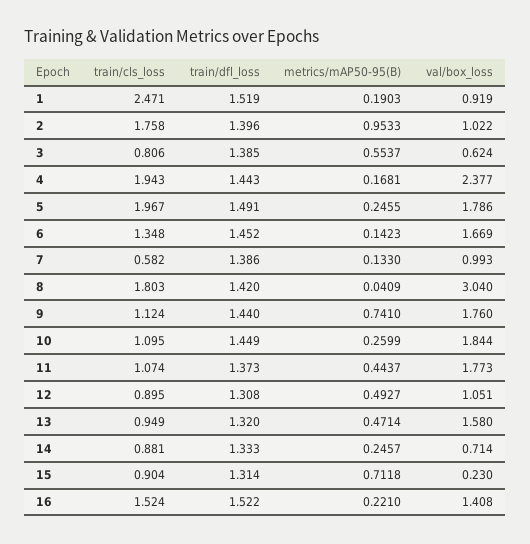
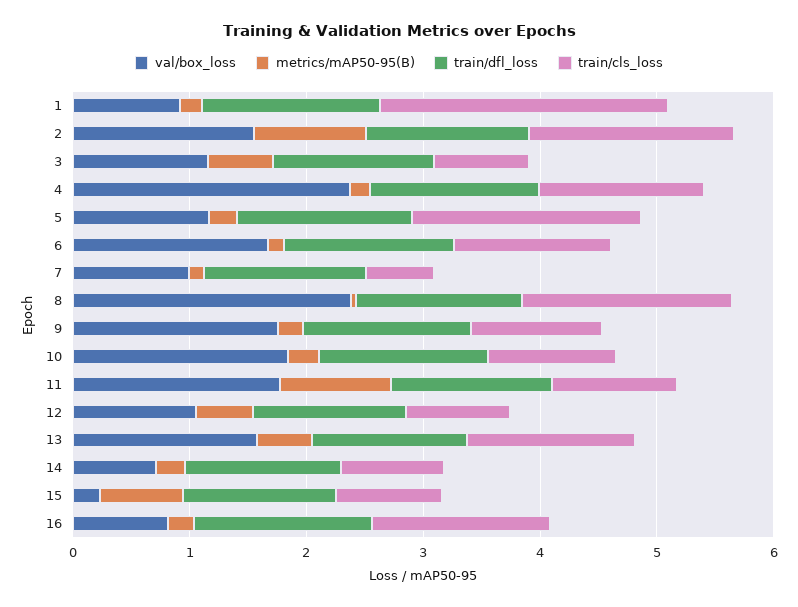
  {
    "train/cls_loss": {
      "1": 2.471,
      "2": 1.758,
      "3": 0.806,
-     "4": 1.943,
+     "4": 1.4,
      "5": 1.967,
      "6": 1.348,
      "7": 0.582,
      "8": 1.803,
      "9": 1.124,
      "10": 1.095,
      "11": 1.074,
      "12": 0.895,
-     "13": 0.949,
+     "13": 1.4,
      "14": 0.881,
      "15": 0.904,
      "16": 1.524
    },
    "train/dfl_loss": {
      "1": 1.519,
      "2": 1.396,
      "3": 1.385,
      "4": 1.443,
      "5": 1.491,
      "6": 1.452,
      "7": 1.386,
      "8": 1.42,
      "9": 1.44,
      "10": 1.449,
      "11": 1.373,
      "12": 1.308,
      "13": 1.32,
      "14": 1.333,
      "15": 1.314,
      "16": 1.522
    },
    "metrics/mAP50-95(B)": {
      "1": 0.1903,
      "2": 0.9533,
      "3": 0.5537,
      "4": 0.1681,
      "5": 0.2455,
      "6": 0.1423,
      "7": 0.133,
      "8": 0.0409,
-     "9": 0.741,
+     "9": 0.2,
      "10": 0.2599,
-     "11": 0.4437,
+     "11": 1,
      "12": 0.4927,
      "13": 0.4714,
      "14": 0.2457,
      "15": 0.7118,
      "16": 0.221
    },
    "val/box_loss": {
      "1": 0.919,
-     "2": 1.022,
+     "2": 1.6,
-     "3": 0.624,
+     "3": 1.2,
      "4": 2.377,
-     "5": 1.786,
+     "5": 1.2,
      "6": 1.669,
      "7": 0.993,
-     "8": 3.04,
+     "8": 2.4,
      "9": 1.76,
      "10": 1.844,
      "11": 1.773,
      "12": 1.051,
      "13": 1.58,
      "14": 0.714,
      "15": 0.23,
-     "16": 1.408
+     "16": 0.8
    }
  }

